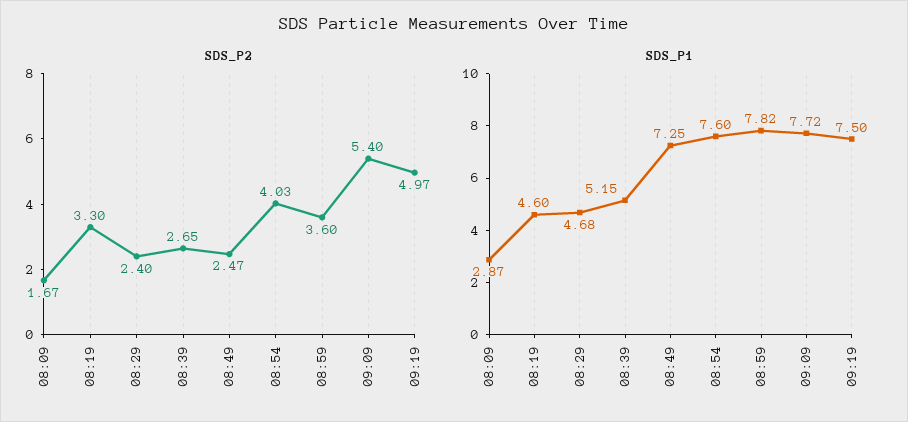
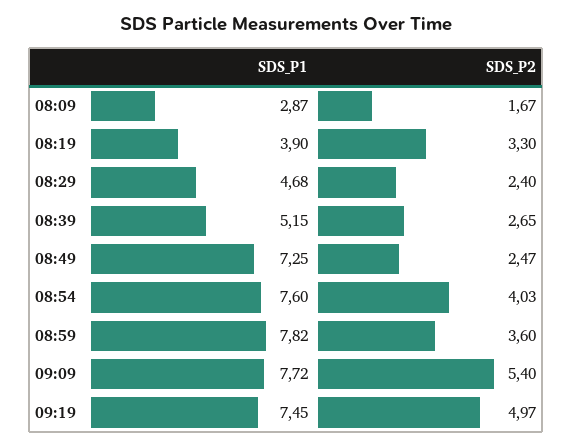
  {
    "SDS_P2": {
      "08:09": 1.67,
      "08:19": 3.3,
      "08:29": 2.4,
      "08:39": 2.65,
      "08:49": 2.47,
      "08:54": 4.03,
      "08:59": 3.6,
      "09:09": 5.4,
      "09:19": 4.97
    },
    "SDS_P1": {
      "08:09": 2.87,
-     "08:19": 4.6,
+     "08:19": 3.9,
      "08:29": 4.68,
      "08:39": 5.15,
      "08:49": 7.25,
      "08:54": 7.6,
      "08:59": 7.82,
      "09:09": 7.72,
-     "09:19": 7.5
+     "09:19": 7.45
    }
  }

